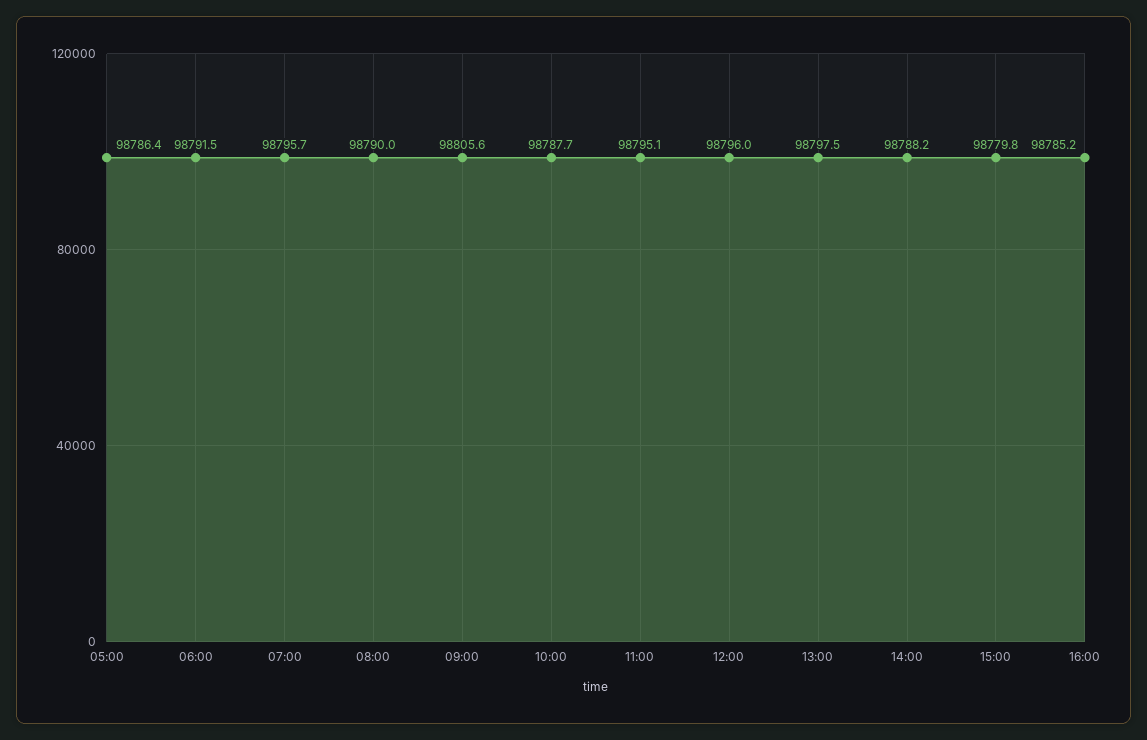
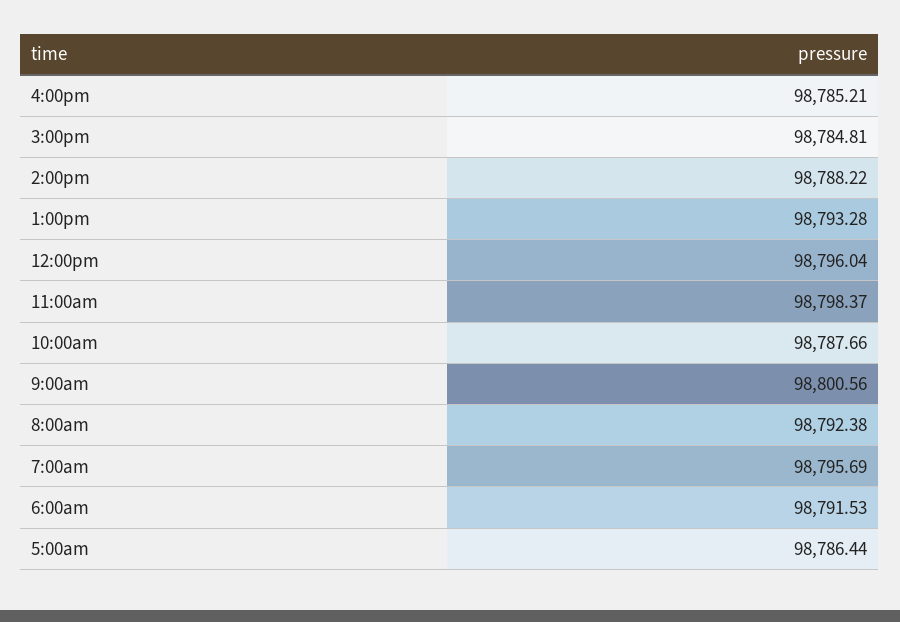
  {
    "05:00": 98786.44,
    "06:00": 98791.53,
    "07:00": 98795.69,
-   "08:00": 98790,
+   "08:00": 98792.38,
-   "09:00": 98805.6,
+   "09:00": 98800.56,
    "10:00": 98787.66,
-   "11:00": 98795.1,
+   "11:00": 98798.37,
    "12:00": 98796.04,
-   "13:00": 98797.5,
+   "13:00": 98793.28,
    "14:00": 98788.22,
-   "15:00": 98779.8,
+   "15:00": 98784.81,
    "16:00": 98785.21
  }

